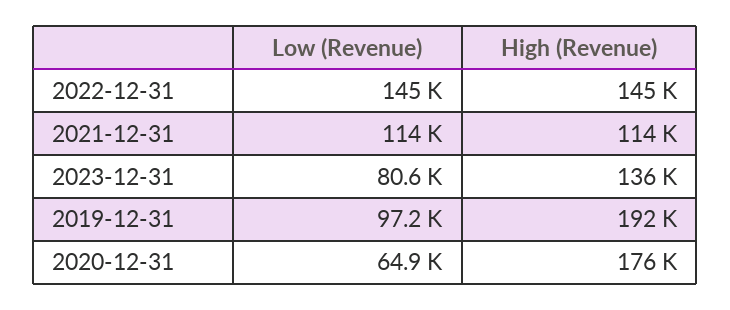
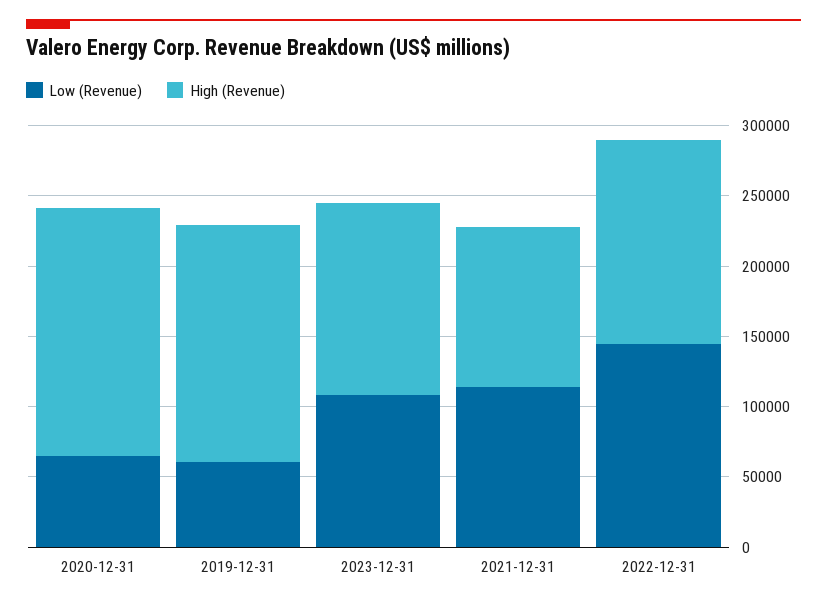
  {
    "Low (Revenue)": {
      "2022-12-31": 145000,
      "2021-12-31": 114000,
-     "2023-12-31": 80600,
+     "2023-12-31": 110000,
-     "2019-12-31": 97200,
+     "2019-12-31": 60000,
      "2020-12-31": 64900
    },
    "High (Revenue)": {
      "2022-12-31": 145000,
      "2021-12-31": 114000,
      "2023-12-31": 136000,
-     "2019-12-31": 192000,
+     "2019-12-31": 170000,
      "2020-12-31": 176000
    }
  }

